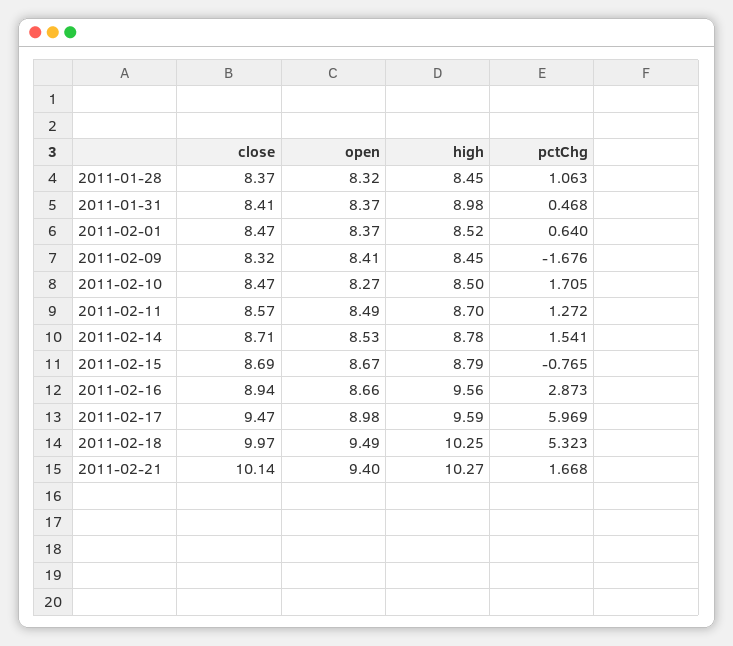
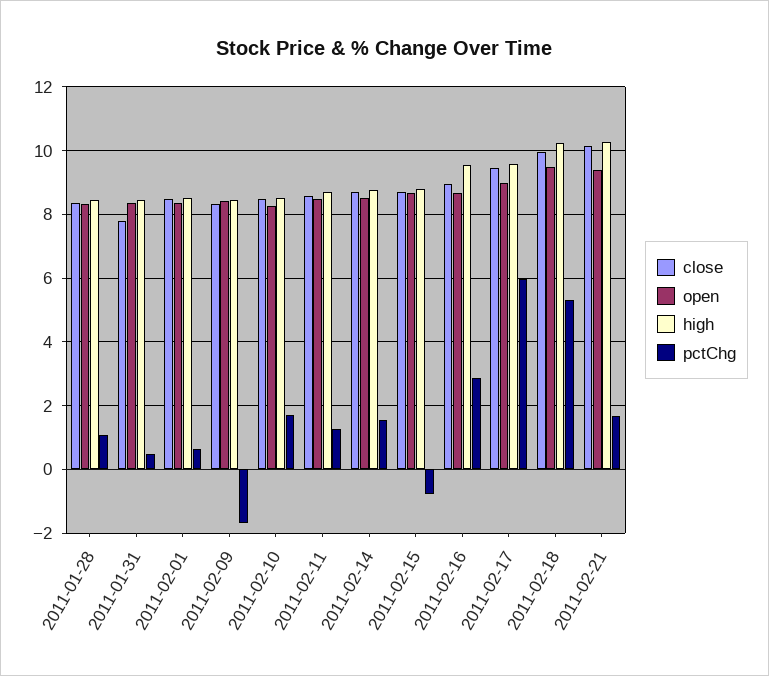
  {
    "close": {
      "2011-01-28": 8.37,
-     "2011-01-31": 8.41,
+     "2011-01-31": 7.8,
      "2011-02-01": 8.47,
      "2011-02-09": 8.32,
      "2011-02-10": 8.47,
      "2011-02-11": 8.57,
      "2011-02-14": 8.71,
      "2011-02-15": 8.69,
      "2011-02-16": 8.94,
      "2011-02-17": 9.47,
      "2011-02-18": 9.97,
      "2011-02-21": 10.14
    },
    "open": {
      "2011-01-28": 8.32,
      "2011-01-31": 8.37,
      "2011-02-01": 8.37,
      "2011-02-09": 8.41,
      "2011-02-10": 8.27,
      "2011-02-11": 8.49,
      "2011-02-14": 8.53,
      "2011-02-15": 8.67,
      "2011-02-16": 8.66,
      "2011-02-17": 8.98,
      "2011-02-18": 9.49,
      "2011-02-21": 9.4
    },
    "high": {
      "2011-01-28": 8.45,
-     "2011-01-31": 8.98,
+     "2011-01-31": 8.4,
      "2011-02-01": 8.52,
      "2011-02-09": 8.45,
      "2011-02-10": 8.5,
      "2011-02-11": 8.7,
      "2011-02-14": 8.78,
      "2011-02-15": 8.79,
      "2011-02-16": 9.56,
      "2011-02-17": 9.59,
      "2011-02-18": 10.25,
      "2011-02-21": 10.27
    },
    "pctChg": {
      "2011-01-28": 1.063,
      "2011-01-31": 0.468,
      "2011-02-01": 0.64,
      "2011-02-09": -1.676,
      "2011-02-10": 1.705,
      "2011-02-11": 1.272,
      "2011-02-14": 1.541,
      "2011-02-15": -0.765,
      "2011-02-16": 2.873,
      "2011-02-17": 5.969,
      "2011-02-18": 5.323,
      "2011-02-21": 1.668
    }
  }

